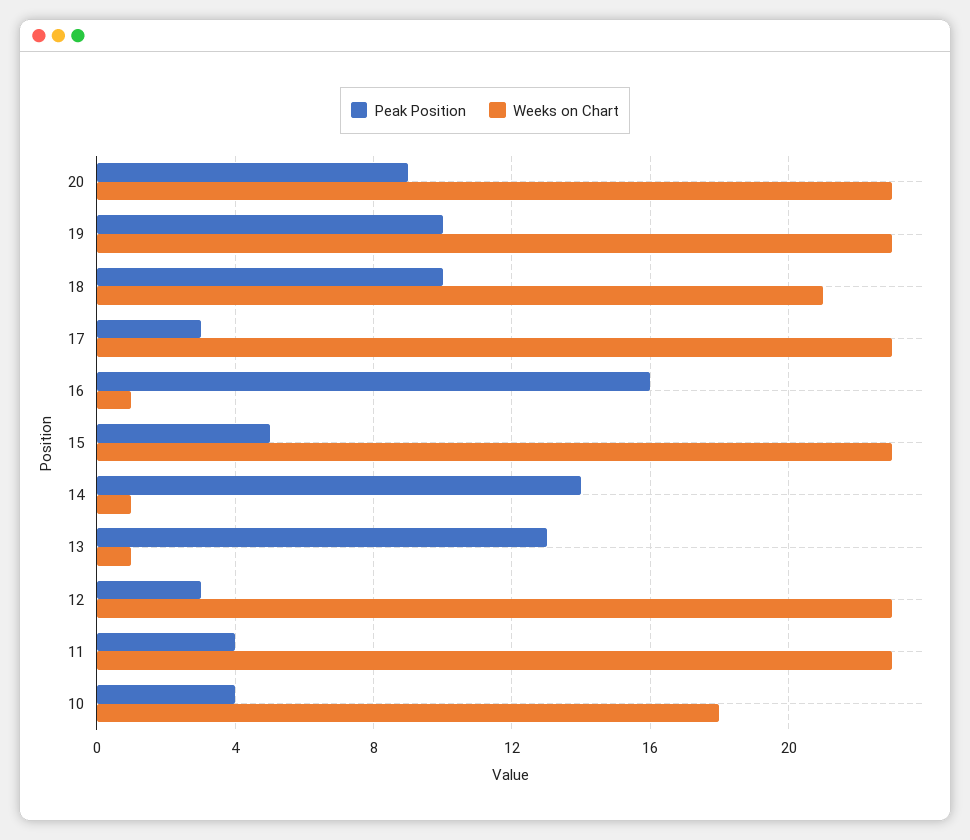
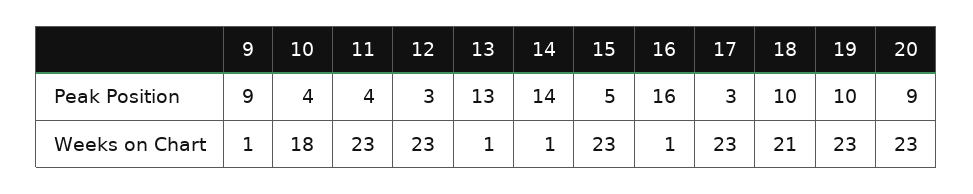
  {
    "Peak Position": {
      "20": 9,
      "19": 10,
      "18": 10,
      "17": 3,
      "16": 16,
      "15": 5,
      "14": 14,
      "13": 13,
      "12": 3,
      "11": 4,
-     "10": 4
+     "10": 4,
+     "9": 9
    },
    "Weeks on Chart": {
      "20": 23,
      "19": 23,
      "18": 21,
      "17": 23,
      "16": 1,
      "15": 23,
      "14": 1,
      "13": 1,
      "12": 23,
      "11": 23,
-     "10": 18
+     "10": 18,
+     "9": 1
    }
  }

